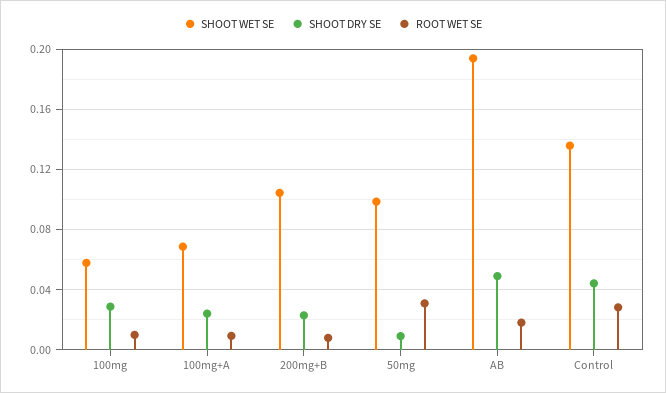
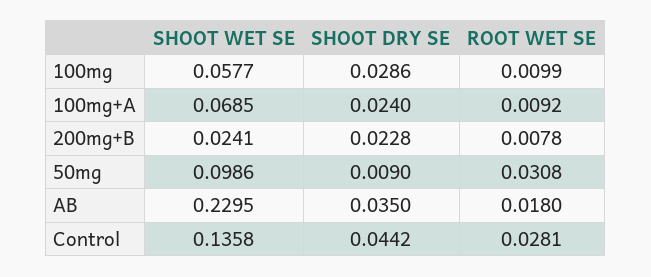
  {
    "SHOOT WET SE": {
      "100mg": 0.0577,
      "100mg+A": 0.0685,
-     "200mg+B": 0.105,
+     "200mg+B": 0.0241,
      "50mg": 0.0986,
-     "AB": 0.195,
+     "AB": 0.2295,
      "Control": 0.1358
    },
    "SHOOT DRY SE": {
      "100mg": 0.0286,
      "100mg+A": 0.024,
      "200mg+B": 0.0228,
      "50mg": 0.009,
-     "AB": 0.05,
+     "AB": 0.035,
      "Control": 0.0442
    },
    "ROOT WET SE": {
      "100mg": 0.0099,
      "100mg+A": 0.0092,
      "200mg+B": 0.0078,
      "50mg": 0.0308,
      "AB": 0.018,
      "Control": 0.0281
    }
  }

